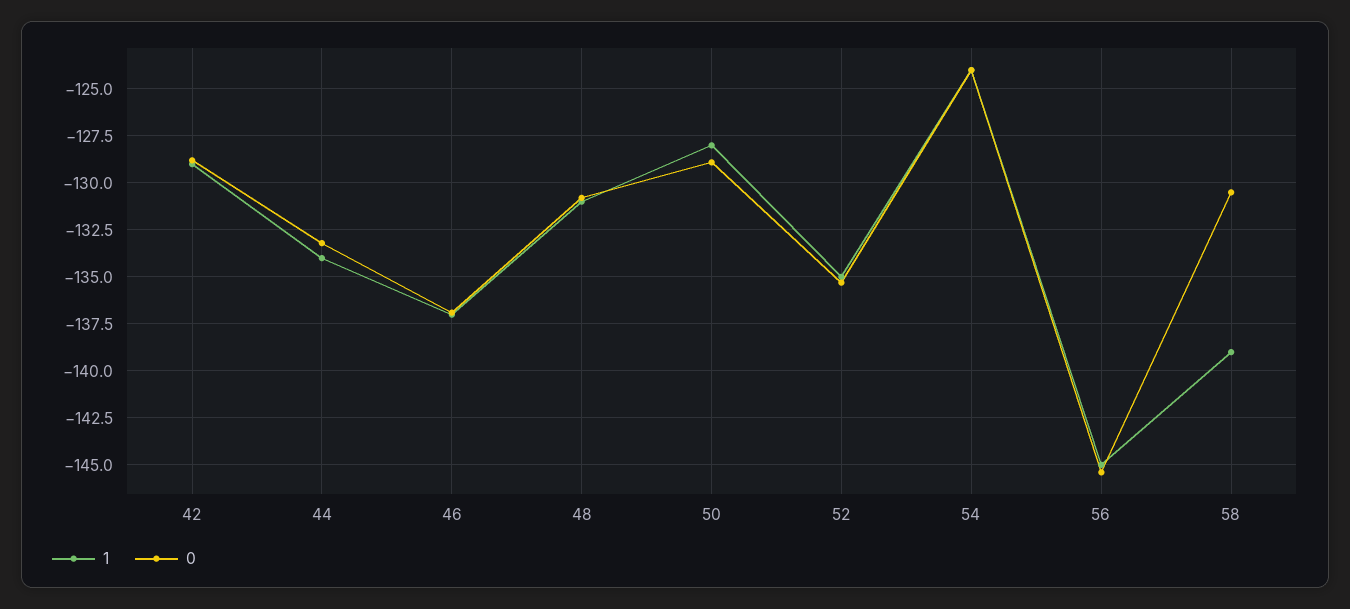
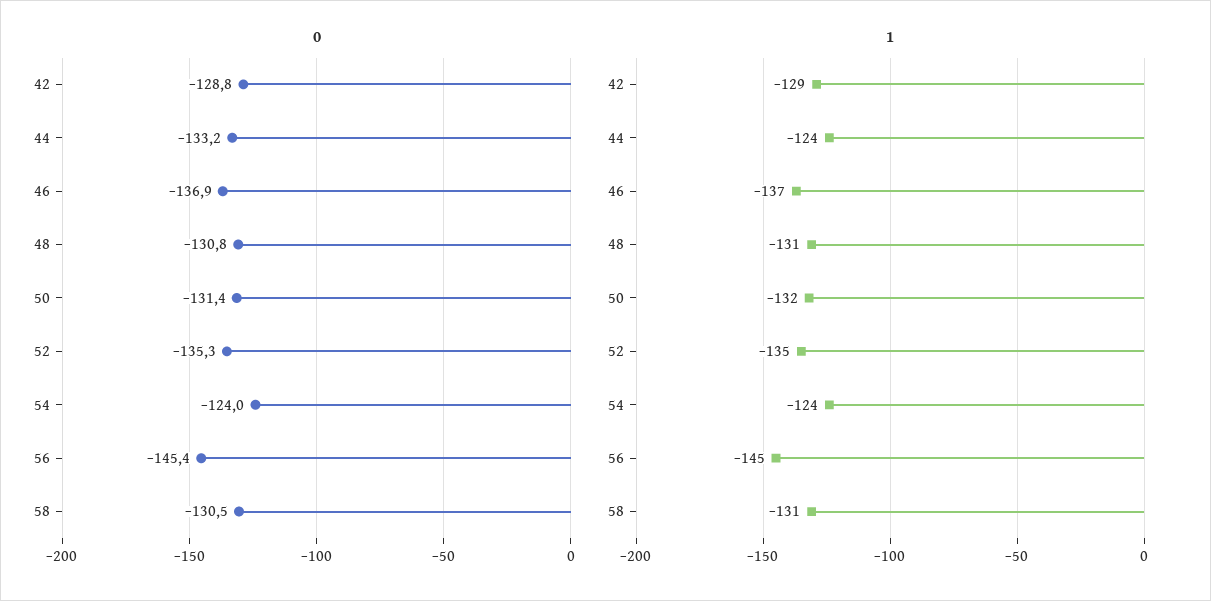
  {
    "1": {
      "42": -129,
-     "44": -134,
+     "44": -124,
      "46": -137,
      "48": -131,
-     "50": -128,
+     "50": -132,
      "52": -135,
      "54": -124,
      "56": -145,
-     "58": -139
+     "58": -131
    },
    "0": {
      "42": -128.8,
      "44": -133.2,
      "46": -136.9,
      "48": -130.8,
-     "50": -129,
+     "50": -131.4,
      "52": -135.3,
      "54": -124,
      "56": -145.4,
      "58": -130.5
    }
  }

